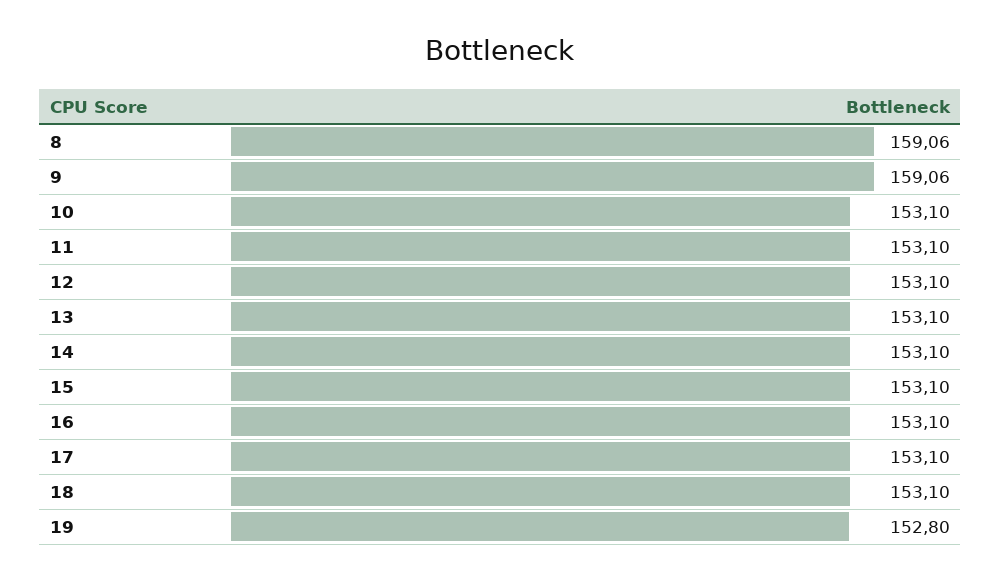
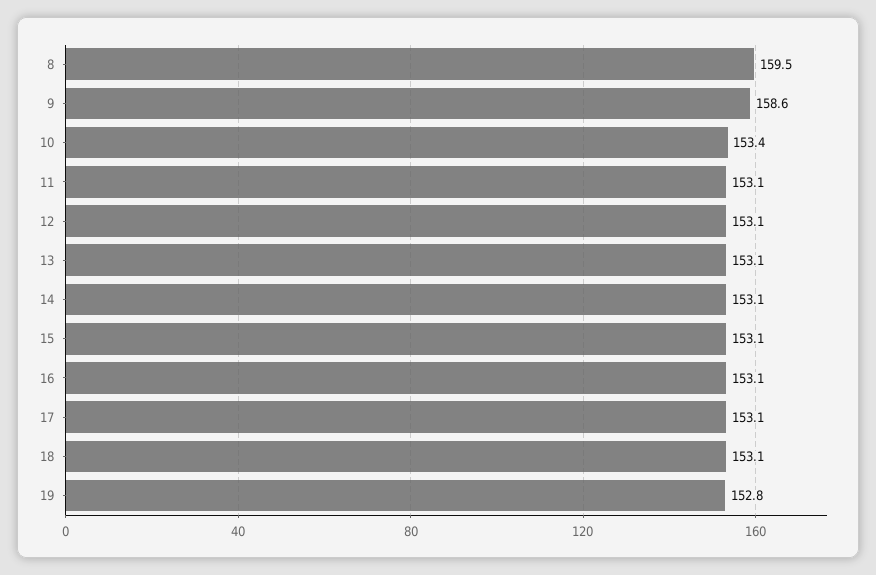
  {
-   "8": 159.06,
+   "8": 159.5,
-   "9": 159.06,
+   "9": 158.6,
-   "10": 153.1,
+   "10": 153.4,
    "11": 153.1,
    "12": 153.1,
    "13": 153.1,
    "14": 153.1,
    "15": 153.1,
    "16": 153.1,
    "17": 153.1,
    "18": 153.1,
    "19": 152.8
  }

